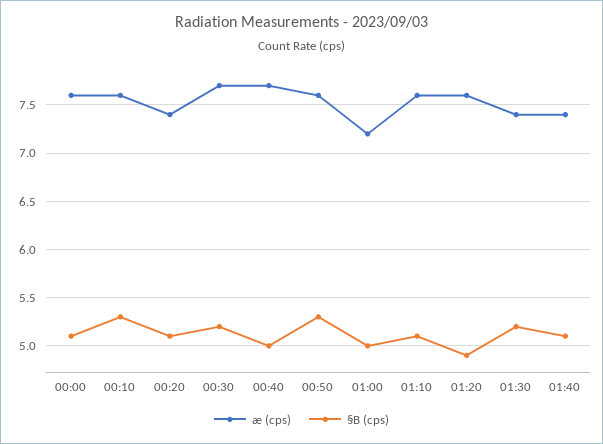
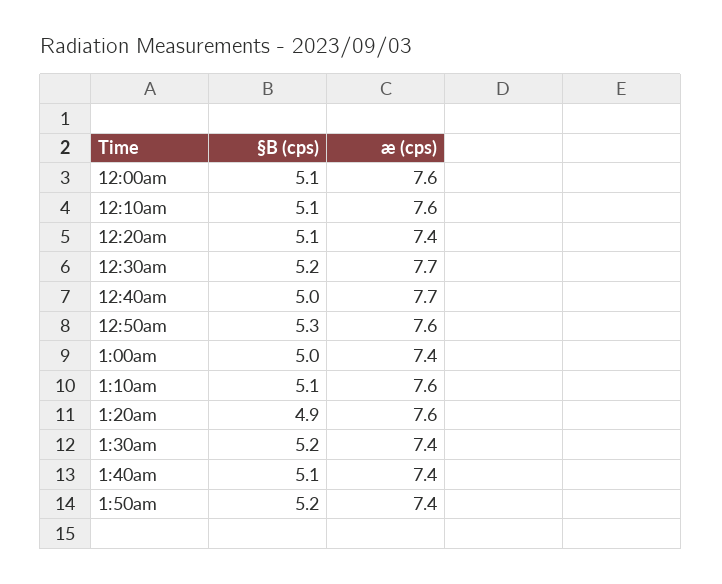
  {
    "æ (cps)": {
      "00:00": 7.6,
      "00:10": 7.6,
      "00:20": 7.4,
      "00:30": 7.7,
      "00:40": 7.7,
      "00:50": 7.6,
-     "01:00": 7.2,
+     "01:00": 7.4,
      "01:10": 7.6,
      "01:20": 7.6,
      "01:30": 7.4,
-     "01:40": 7.4
+     "01:40": 7.4,
+     "1:50am": 7.4
    },
    "§B (cps)": {
      "00:00": 5.1,
-     "00:10": 5.3,
+     "00:10": 5.1,
      "00:20": 5.1,
      "00:30": 5.2,
      "00:40": 5,
      "00:50": 5.3,
      "01:00": 5,
      "01:10": 5.1,
      "01:20": 4.9,
      "01:30": 5.2,
-     "01:40": 5.1
+     "01:40": 5.1,
+     "1:50am": 5.2
    }
  }

